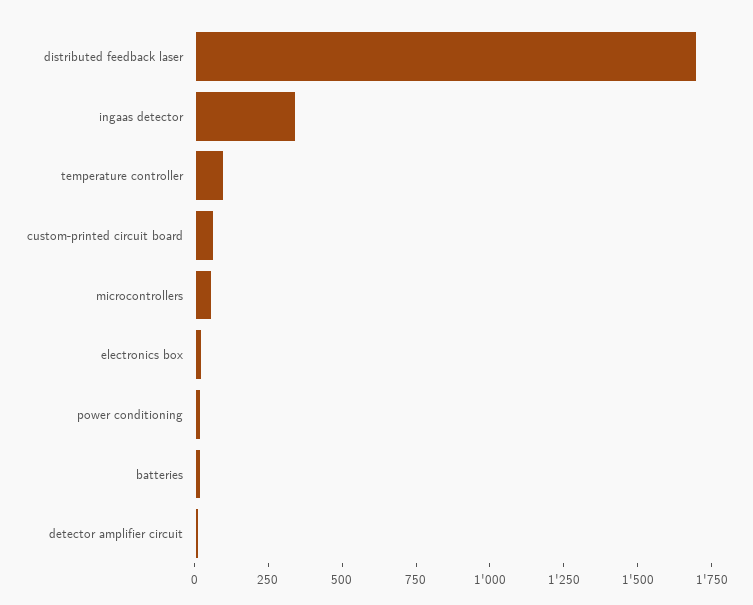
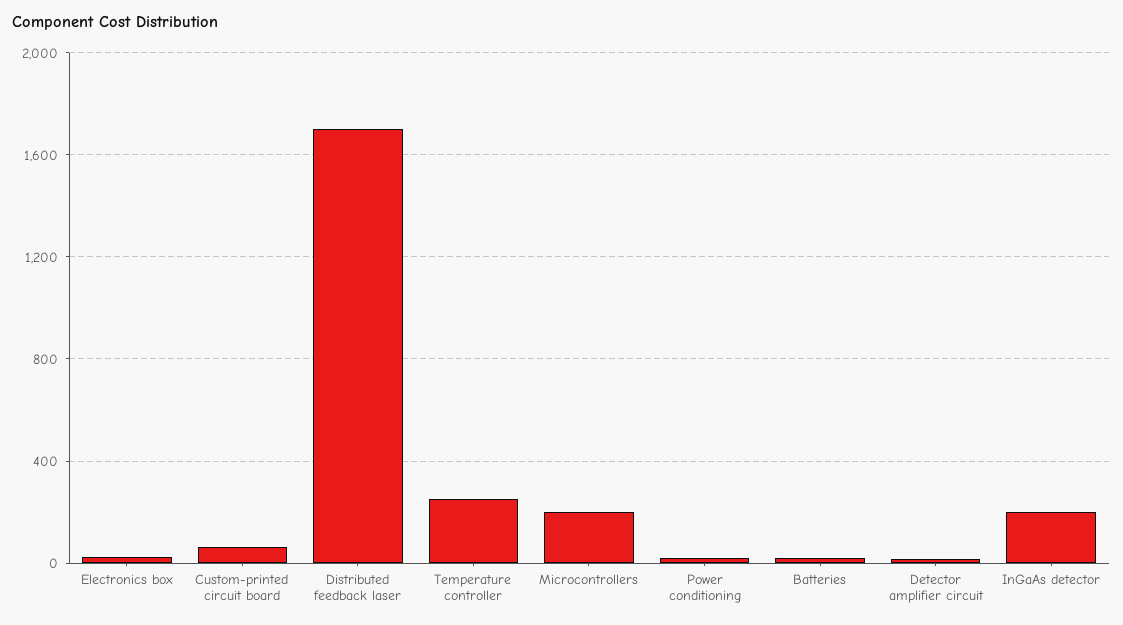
  {
    "distributed feedback laser": 1700,
-   "ingaas detector": 350,
+   "ingaas detector": 200,
-   "temperature controller": 100,
+   "temperature controller": 250,
    "custom-printed circuit board": 50,
-   "microcontrollers": 50,
+   "microcontrollers": 200,
    "electronics box": 50,
    "power conditioning": 0,
    "batteries": 0,
    "detector amplifier circuit": 0
  }

